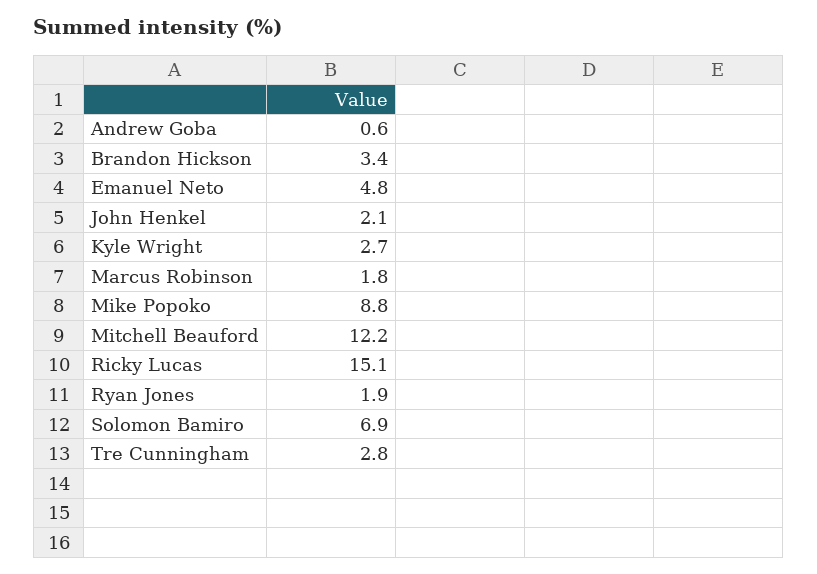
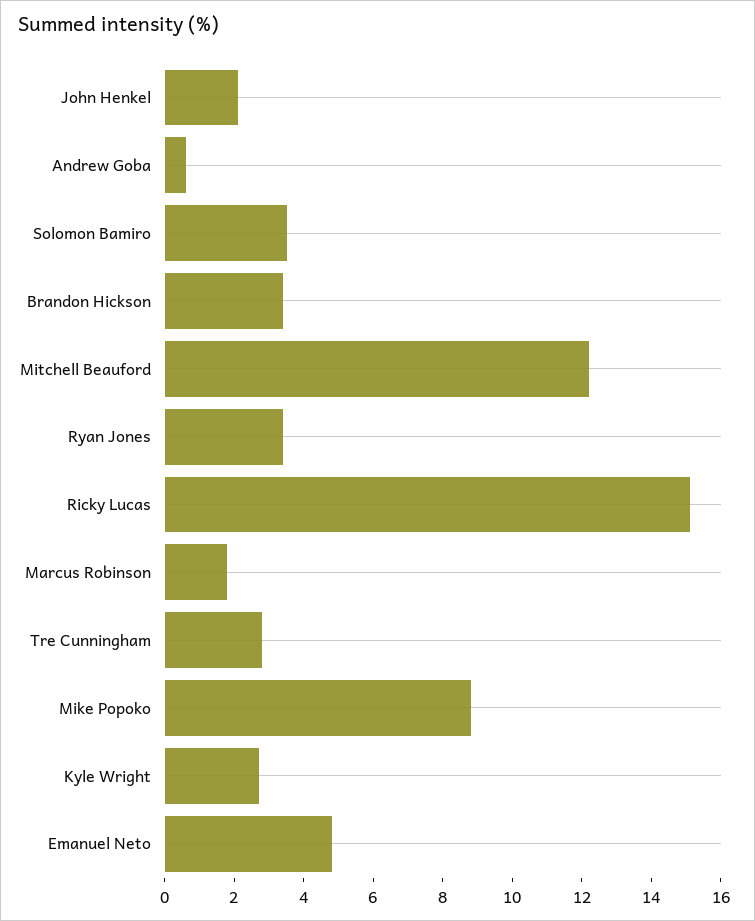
  {
    "Andrew Goba": 0.6,
    "Brandon Hickson": 3.4,
    "Emanuel Neto": 4.8,
    "John Henkel": 2.1,
    "Kyle Wright": 2.7,
    "Marcus Robinson": 1.8,
    "Mike Popoko": 8.8,
    "Mitchell Beauford": 12.2,
    "Ricky Lucas": 15.1,
-   "Ryan Jones": 1.9,
+   "Ryan Jones": 3.5,
-   "Solomon Bamiro": 6.9,
+   "Solomon Bamiro": 3.5,
    "Tre Cunningham": 2.8
  }

